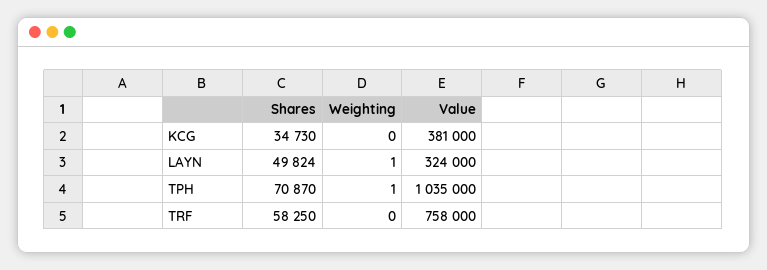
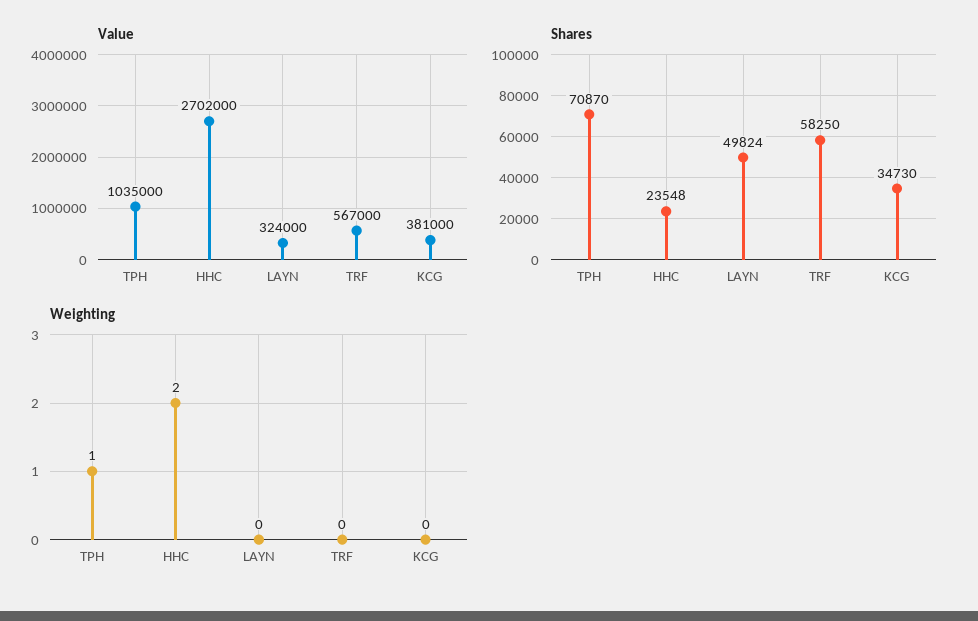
  {
    "Shares": {
      "KCG": 34730,
      "LAYN": 49824,
      "TPH": 70870,
-     "TRF": 58250
+     "TRF": 58250,
+     "HHC": 23548
    },
    "Weighting": {
      "KCG": 0,
-     "LAYN": 1,
+     "LAYN": 0,
      "TPH": 1,
-     "TRF": 0
+     "TRF": 0,
+     "HHC": 2
    },
    "Value": {
      "KCG": 381000,
      "LAYN": 324000,
      "TPH": 1035000,
-     "TRF": 758000
+     "TRF": 567000,
+     "HHC": 2702000
    }
  }

